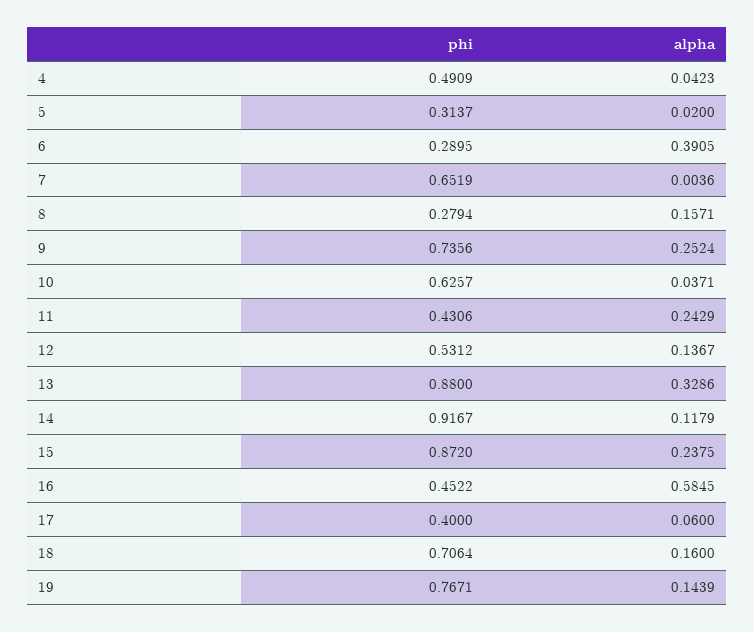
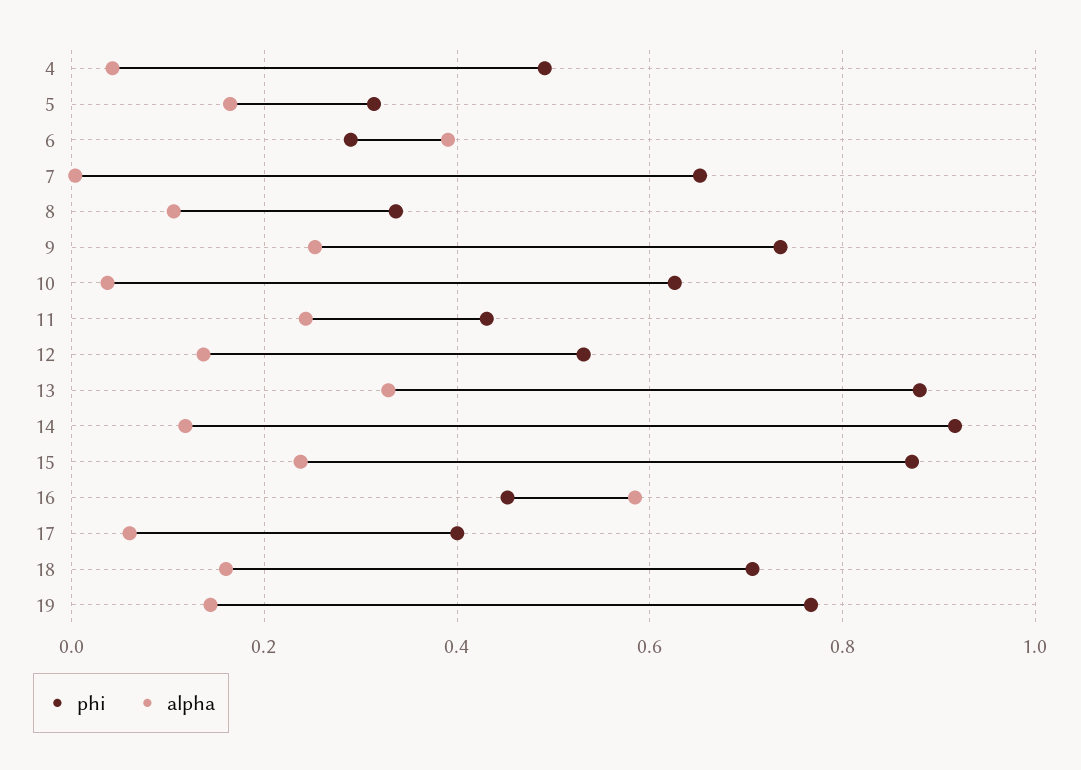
  {
    "phi": {
      "4": 0.4909,
      "5": 0.3137,
      "6": 0.2895,
      "7": 0.6519,
-     "8": 0.2794,
+     "8": 0.34,
      "9": 0.7356,
      "10": 0.6257,
      "11": 0.4306,
      "12": 0.5312,
      "13": 0.88,
      "14": 0.9167,
      "15": 0.872,
      "16": 0.4522,
      "17": 0.4,
      "18": 0.7064,
      "19": 0.7671
    },
    "alpha": {
      "4": 0.0423,
-     "5": 0.02,
+     "5": 0.16,
      "6": 0.3905,
      "7": 0.0036,
-     "8": 0.1571,
+     "8": 0.1,
      "9": 0.2524,
      "10": 0.0371,
      "11": 0.2429,
      "12": 0.1367,
      "13": 0.3286,
      "14": 0.1179,
      "15": 0.2375,
      "16": 0.5845,
      "17": 0.06,
      "18": 0.16,
      "19": 0.1439
    }
  }

